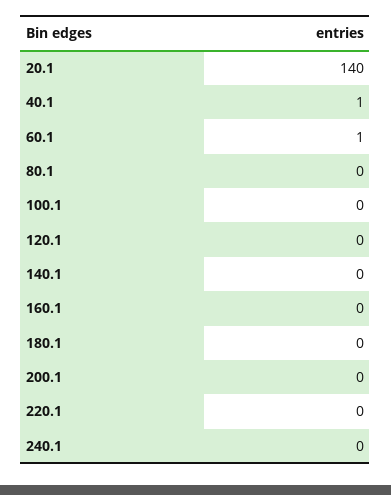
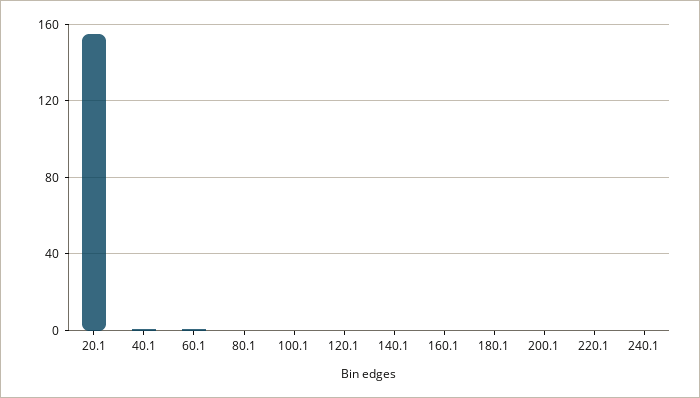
  {
-   "20.1": 140,
+   "20.1": 155,
    "40.1": 1,
    "60.1": 1,
    "80.1": 0,
    "100.1": 0,
    "120.1": 0,
    "140.1": 0,
    "160.1": 0,
    "180.1": 0,
    "200.1": 0,
    "220.1": 0,
    "240.1": 0
  }

